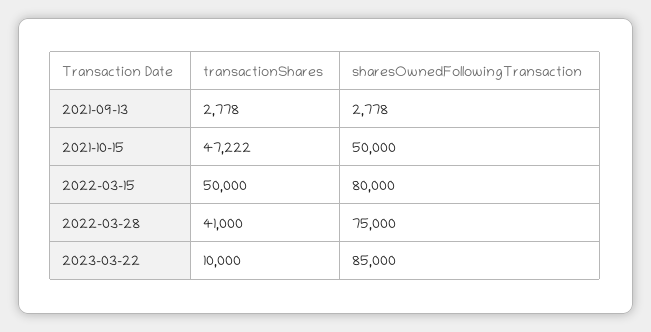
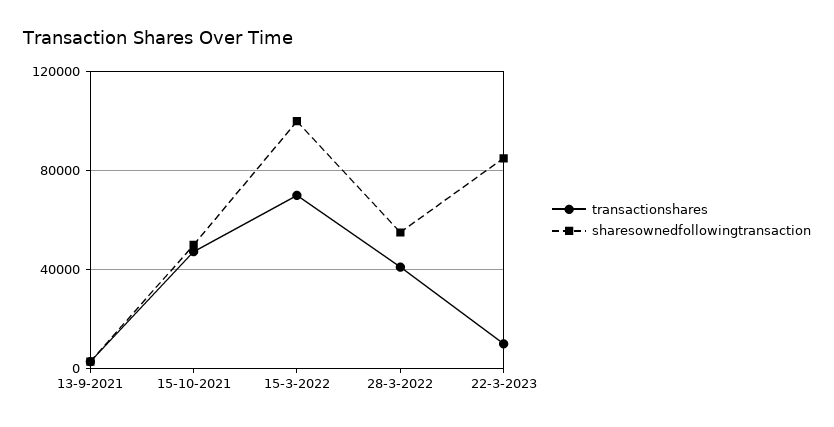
  {
    "transactionShares": {
      "2021-09-13": 2778,
      "2021-10-15": 47222,
-     "2022-03-15": 50000,
+     "2022-03-15": 70000,
      "2022-03-28": 41000,
      "2023-03-22": 10000
    },
    "sharesOwnedFollowingTransaction": {
      "2021-09-13": 2778,
      "2021-10-15": 50000,
-     "2022-03-15": 80000,
+     "2022-03-15": 100000,
-     "2022-03-28": 75000,
+     "2022-03-28": 55000,
      "2023-03-22": 85000
    }
  }

